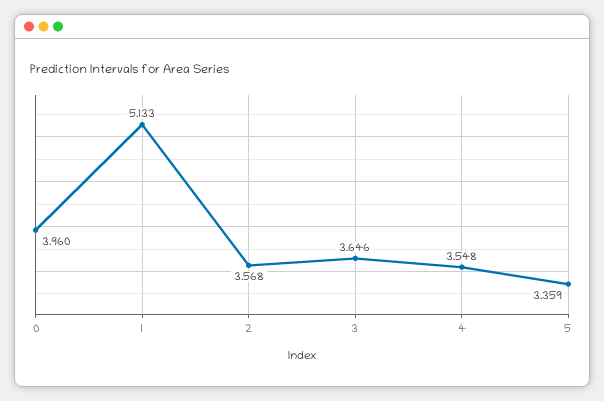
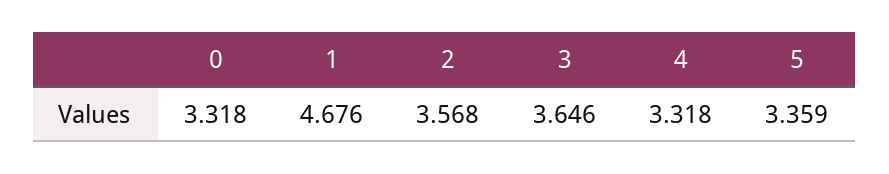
  {
-   "0": 3.96,
+   "0": 3.318,
-   "1": 5.133,
+   "1": 4.676,
    "2": 3.568,
    "3": 3.646,
-   "4": 3.548,
+   "4": 3.318,
    "5": 3.359
  }

